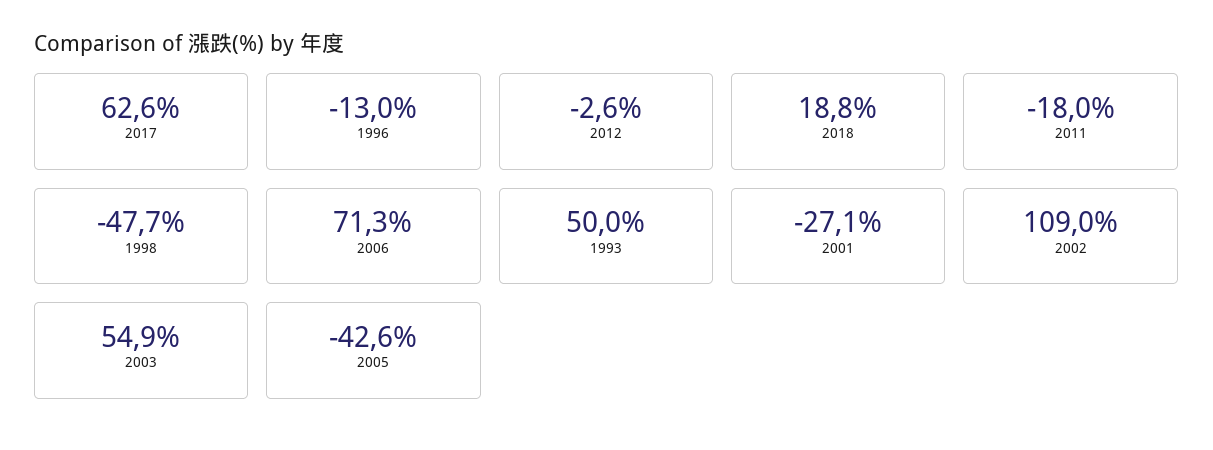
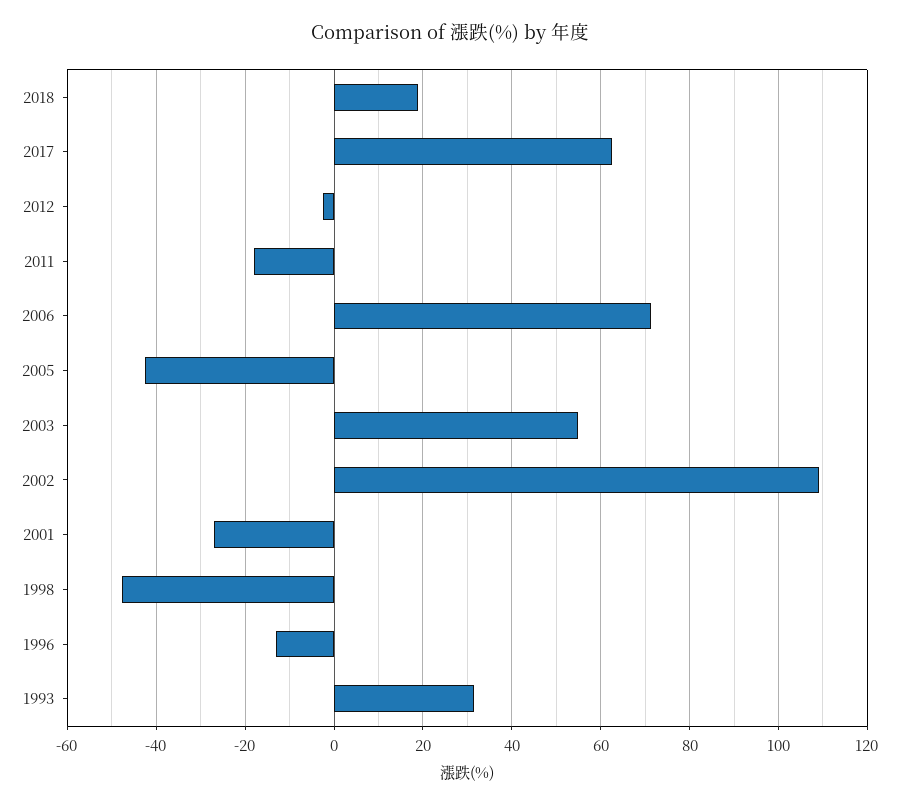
  {
    "2017": 62.6,
    "1996": -13,
    "2012": -2.6,
    "2018": 18.8,
    "2011": -18,
    "1998": -47.7,
    "2006": 71.3,
-   "1993": 50,
+   "1993": 32,
    "2001": -27.1,
    "2002": 109,
    "2003": 54.9,
    "2005": -42.6
  }

